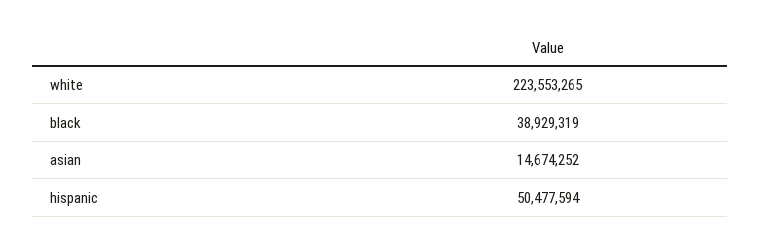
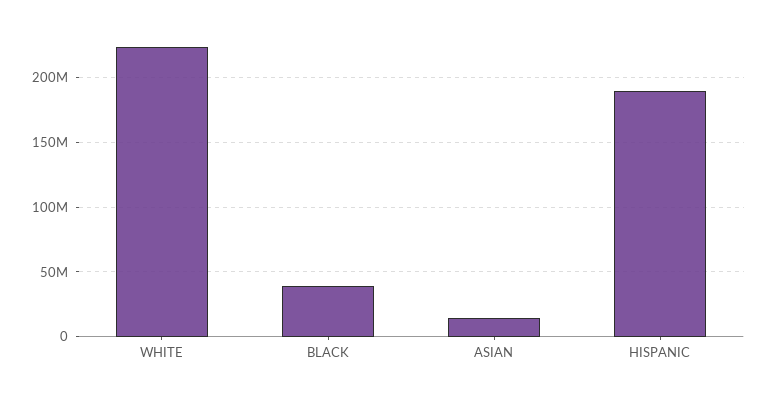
  {
    "white": 223553265,
    "black": 38929319,
    "asian": 14674252,
-   "hispanic": 50477594
+   "hispanic": 190000000
  }

